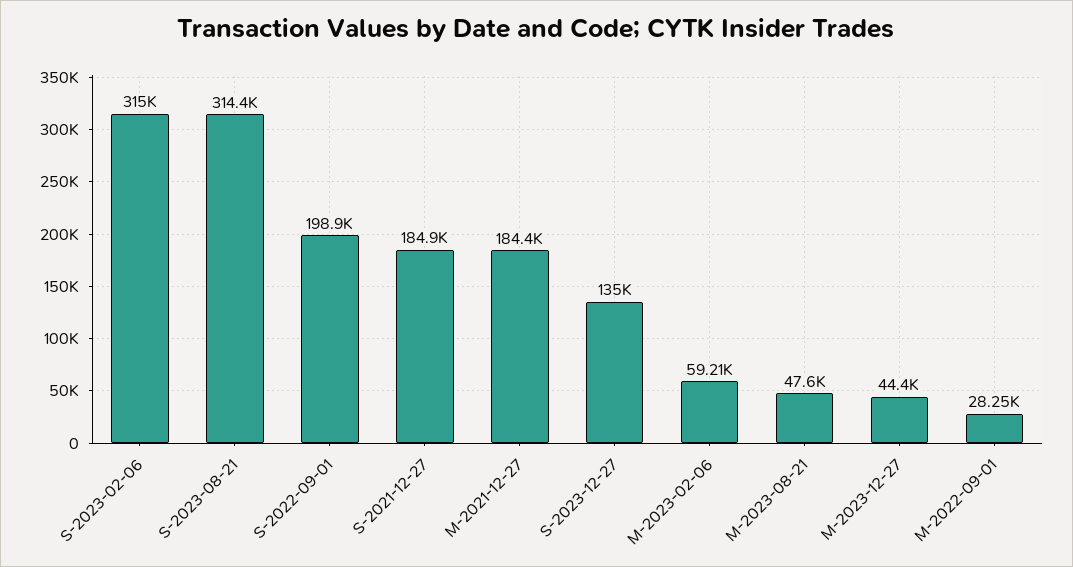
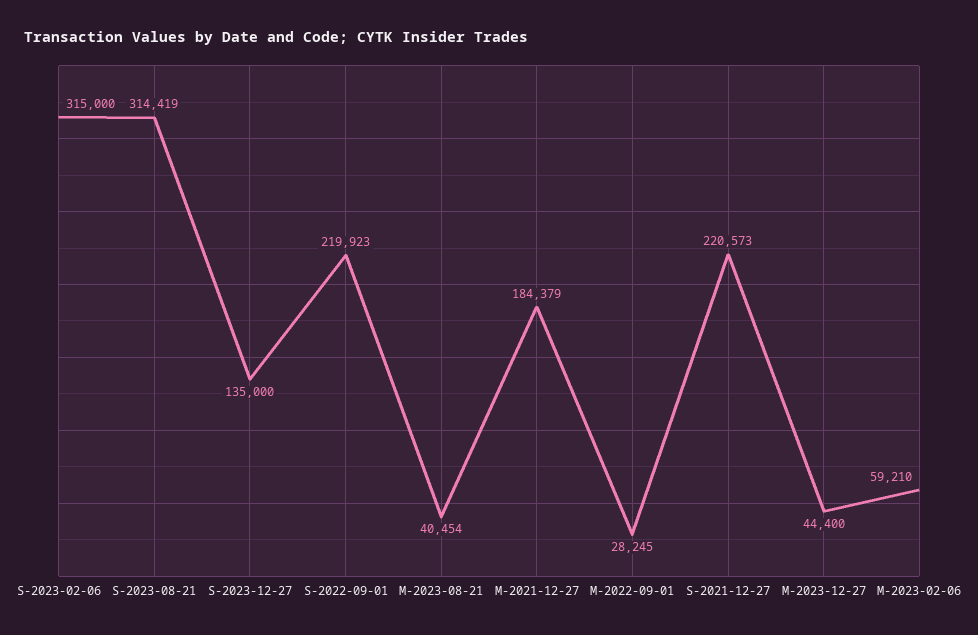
  {
    "S-2023-02-06": 315000,
    "S-2023-08-21": 314419,
-   "S-2022-09-01": 198900,
+   "S-2022-09-01": 219923,
-   "S-2021-12-27": 184900,
+   "S-2021-12-27": 220573,
    "M-2021-12-27": 184379,
    "S-2023-12-27": 135000,
    "M-2023-02-06": 59210,
-   "M-2023-08-21": 47600,
+   "M-2023-08-21": 40454,
    "M-2023-12-27": 44400,
    "M-2022-09-01": 28245
  }

